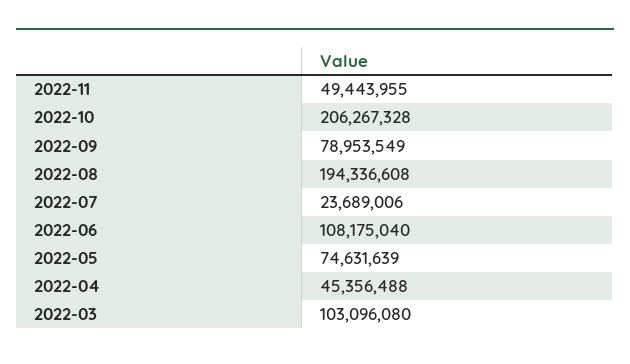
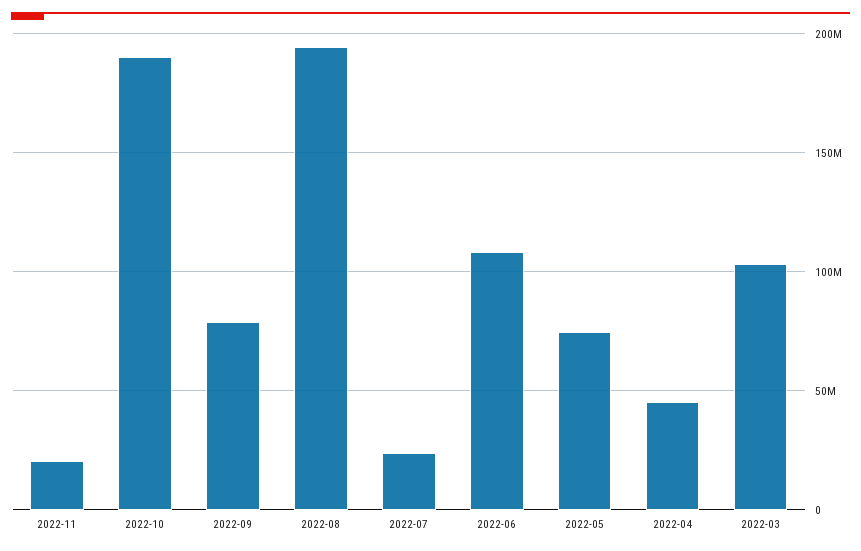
  {
-   "2022-11": 49443955,
+   "2022-11": 20000000,
-   "2022-10": 206267328,
+   "2022-10": 190000000,
    "2022-09": 78953549,
    "2022-08": 194336608,
    "2022-07": 23689006,
    "2022-06": 108175040,
    "2022-05": 74631639,
    "2022-04": 45356488,
    "2022-03": 103096080
  }

